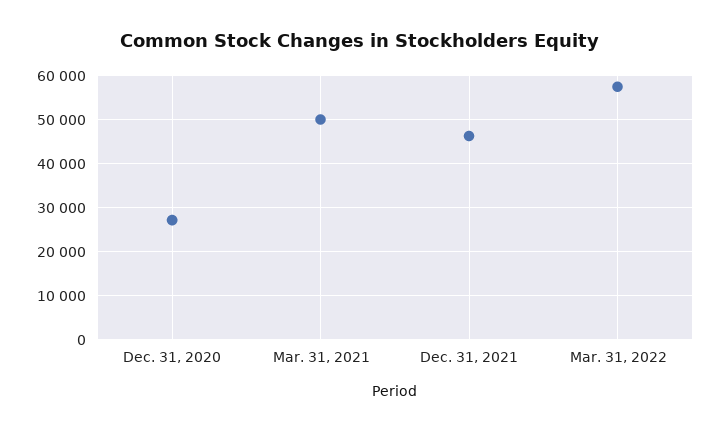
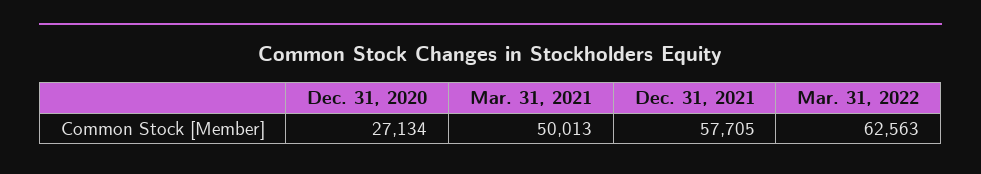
  {
    "Dec. 31, 2020": 27134,
    "Mar. 31, 2021": 50013,
-   "Dec. 31, 2021": 46000,
+   "Dec. 31, 2021": 57705,
-   "Mar. 31, 2022": 58000
+   "Mar. 31, 2022": 62563
  }

